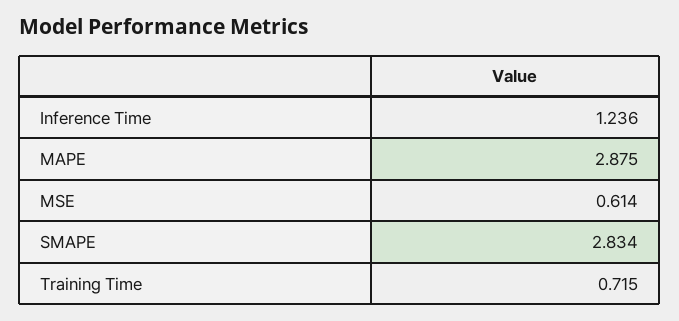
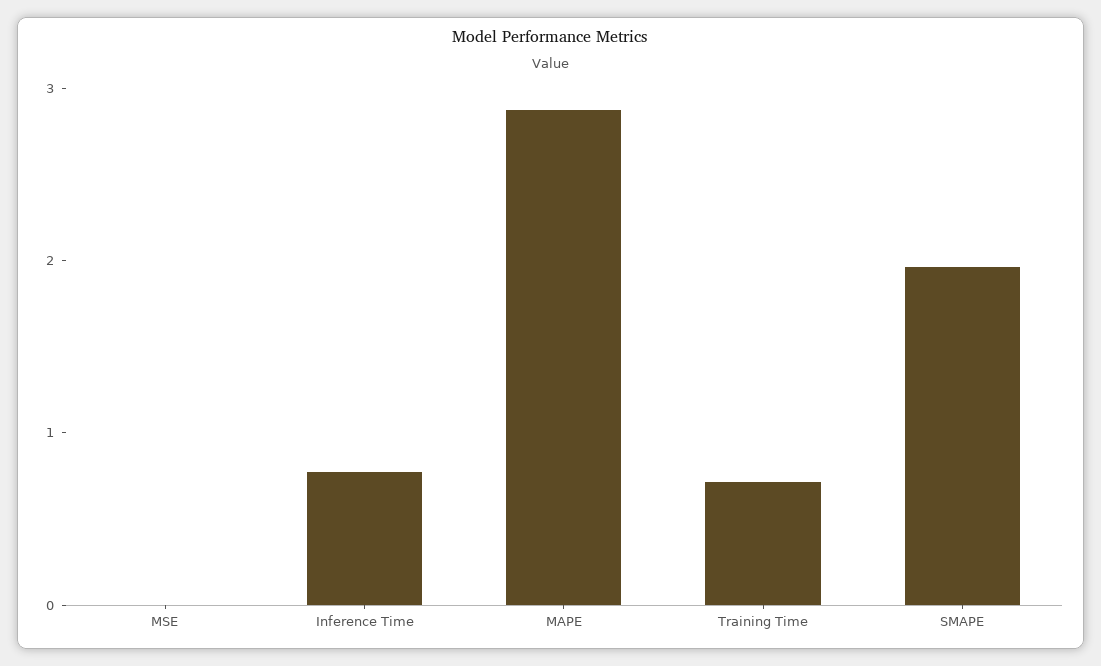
  {
-   "Inference Time": 1.236,
+   "Inference Time": 0.8,
    "MAPE": 2.875,
-   "MSE": 0.614,
+   "MSE": 0,
-   "SMAPE": 2.834,
+   "SMAPE": 2,
    "Training Time": 0.715
  }

